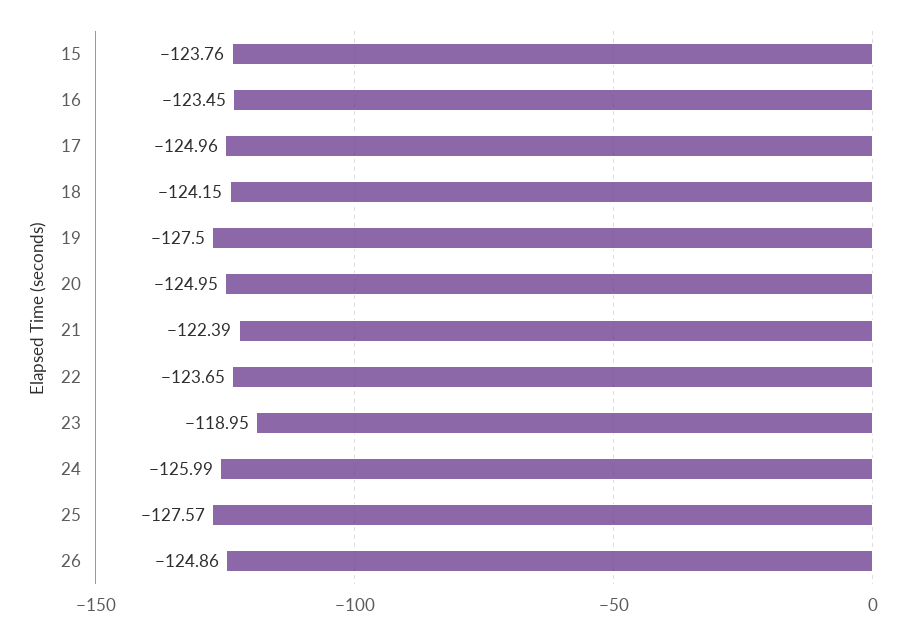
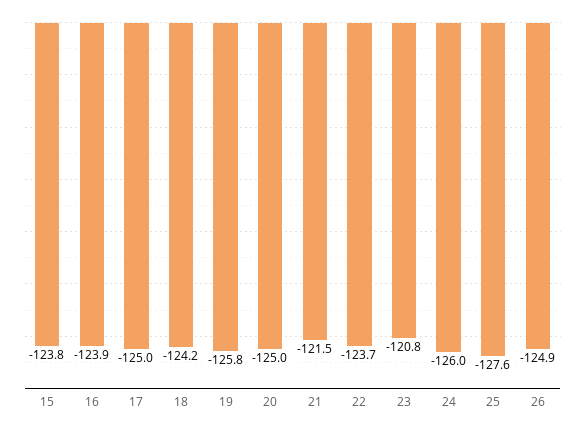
  {
    "15": -123.76,
-   "16": -123.45,
+   "16": -123.9,
    "17": -124.96,
    "18": -124.15,
-   "19": -127.5,
+   "19": -125.8,
    "20": -124.95,
-   "21": -122.39,
+   "21": -121.5,
    "22": -123.65,
-   "23": -118.95,
+   "23": -120.8,
    "24": -125.99,
    "25": -127.57,
    "26": -124.86
  }

